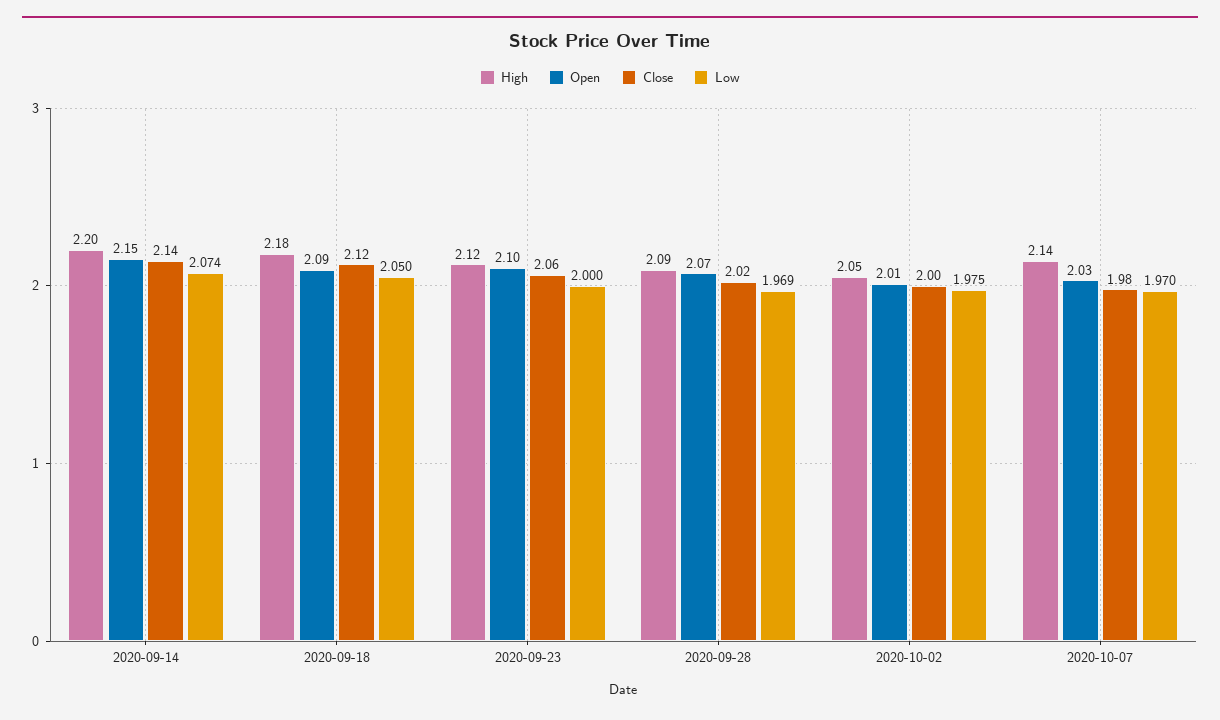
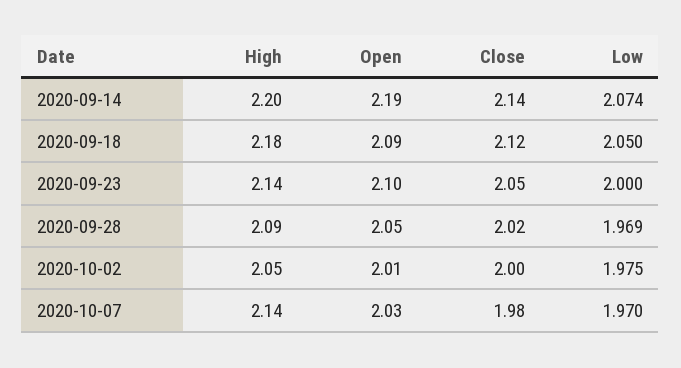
  {
    "High": {
      "2020-09-14": 2.2,
      "2020-09-18": 2.18,
-     "2020-09-23": 2.12,
+     "2020-09-23": 2.14,
      "2020-09-28": 2.09,
      "2020-10-02": 2.05,
      "2020-10-07": 2.14
    },
    "Open": {
-     "2020-09-14": 2.15,
+     "2020-09-14": 2.19,
      "2020-09-18": 2.09,
      "2020-09-23": 2.1,
-     "2020-09-28": 2.07,
+     "2020-09-28": 2.05,
      "2020-10-02": 2.01,
      "2020-10-07": 2.03
    },
    "Close": {
      "2020-09-14": 2.14,
      "2020-09-18": 2.12,
-     "2020-09-23": 2.06,
+     "2020-09-23": 2.05,
      "2020-09-28": 2.02,
      "2020-10-02": 2,
      "2020-10-07": 1.98
    },
    "Low": {
      "2020-09-14": 2.074,
      "2020-09-18": 2.05,
      "2020-09-23": 2,
      "2020-09-28": 1.969,
      "2020-10-02": 1.975,
      "2020-10-07": 1.97
    }
  }

